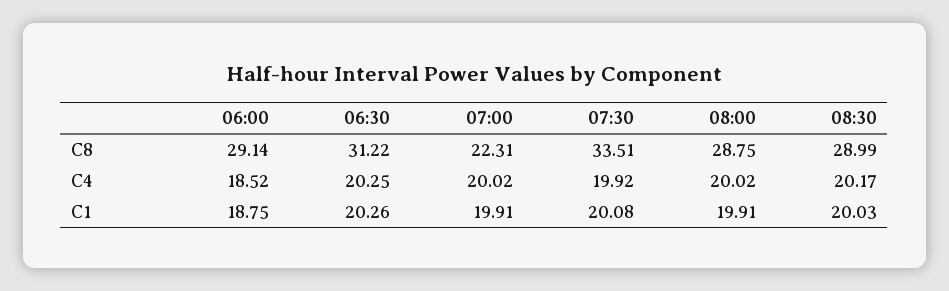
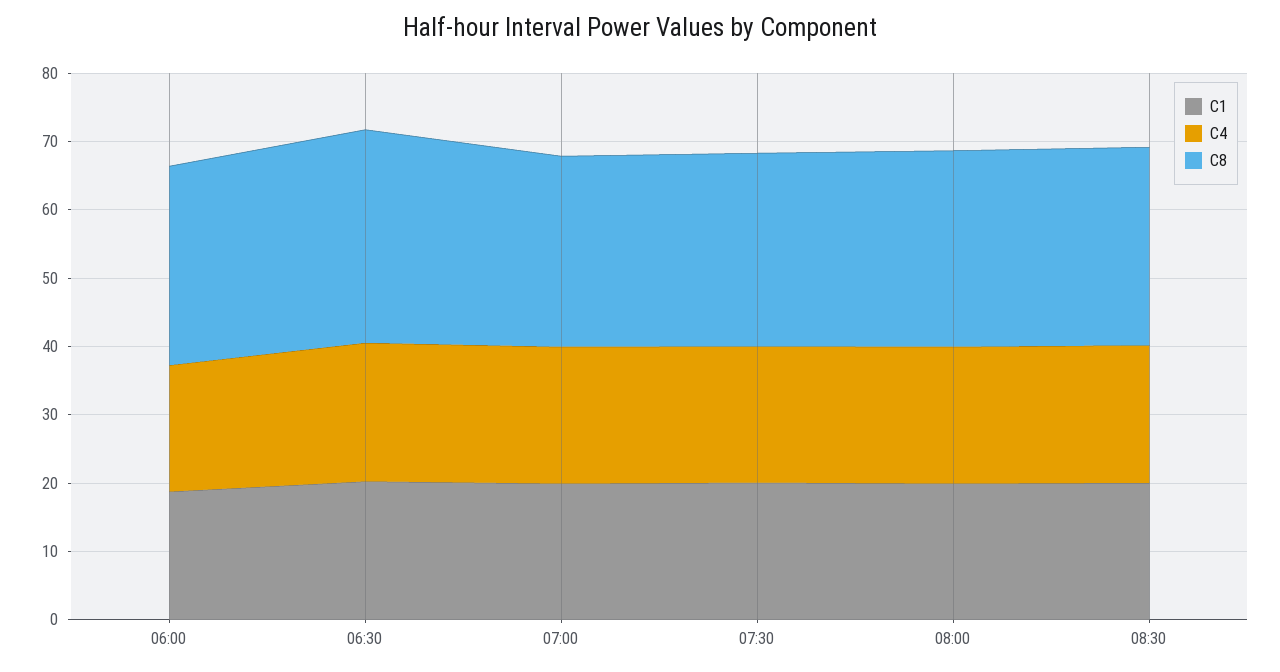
  {
    "C8": {
      "06:00": 29.14,
      "06:30": 31.22,
-     "07:00": 22.31,
+     "07:00": 28,
-     "07:30": 33.51,
+     "07:30": 28,
      "08:00": 28.75,
      "08:30": 28.99
    },
    "C4": {
      "06:00": 18.52,
      "06:30": 20.25,
      "07:00": 20.02,
      "07:30": 19.92,
      "08:00": 20.02,
      "08:30": 20.17
    },
    "C1": {
      "06:00": 18.75,
      "06:30": 20.26,
      "07:00": 19.91,
      "07:30": 20.08,
      "08:00": 19.91,
      "08:30": 20.03
    }
  }

